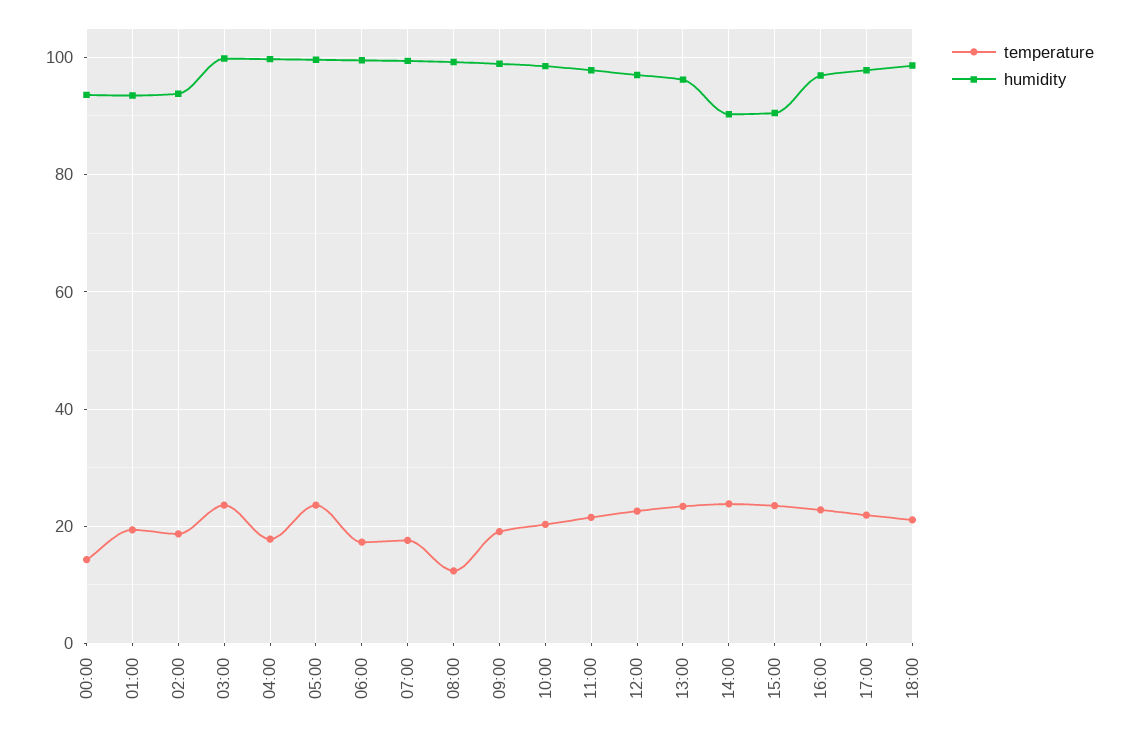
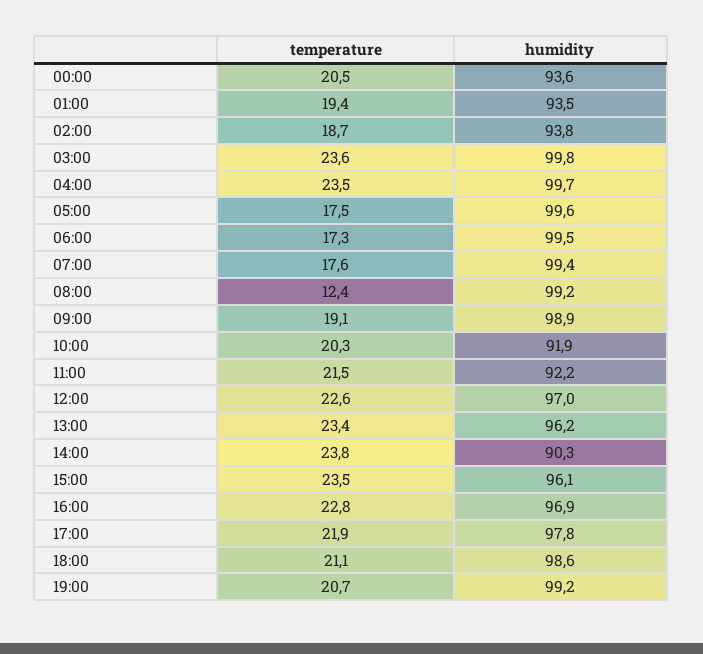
  {
    "temperature": {
-     "00:00": 14,
+     "00:00": 20.5,
      "01:00": 19.4,
      "02:00": 18.7,
      "03:00": 23.6,
-     "04:00": 18,
+     "04:00": 23.5,
-     "05:00": 24,
+     "05:00": 17.5,
      "06:00": 17.3,
      "07:00": 17.6,
      "08:00": 12.4,
      "09:00": 19.1,
      "10:00": 20.3,
      "11:00": 21.5,
      "12:00": 22.6,
      "13:00": 23.4,
      "14:00": 23.8,
      "15:00": 23.5,
      "16:00": 22.8,
      "17:00": 21.9,
-     "18:00": 21.1
+     "18:00": 21.1,
+     "19:00": 20.7
    },
    "humidity": {
      "00:00": 93.6,
      "01:00": 93.5,
      "02:00": 93.8,
      "03:00": 99.8,
      "04:00": 99.7,
      "05:00": 99.6,
      "06:00": 99.5,
      "07:00": 99.4,
      "08:00": 99.2,
      "09:00": 98.9,
-     "10:00": 98,
+     "10:00": 91.9,
-     "11:00": 98,
+     "11:00": 92.2,
      "12:00": 97,
      "13:00": 96.2,
      "14:00": 90.3,
-     "15:00": 90,
+     "15:00": 96.1,
      "16:00": 96.9,
      "17:00": 97.8,
-     "18:00": 98.6
+     "18:00": 98.6,
+     "19:00": 99.2
    }
  }

